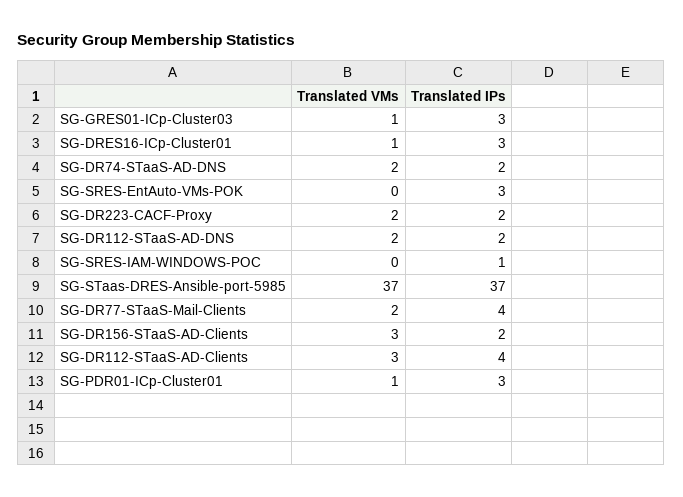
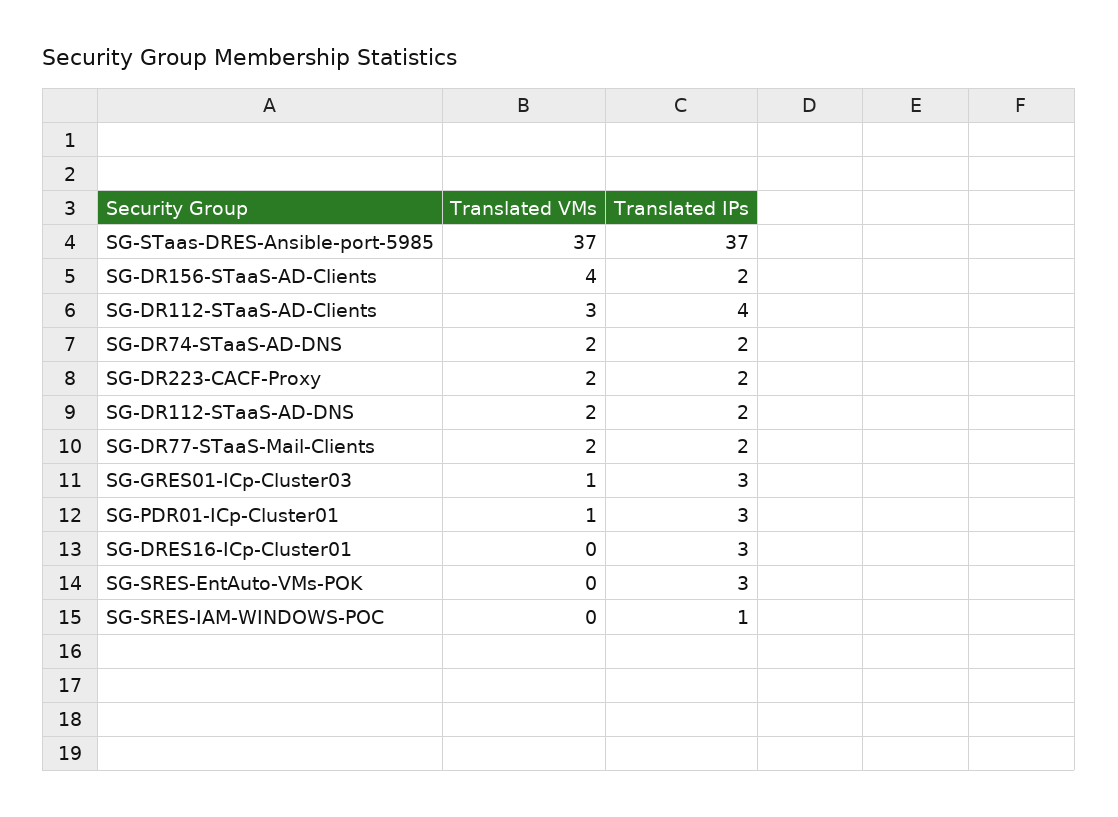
  {
    "Translated VMs": {
      "SG-GRES01-ICp-Cluster03": 1,
-     "SG-DRES16-ICp-Cluster01": 1,
+     "SG-DRES16-ICp-Cluster01": 0,
      "SG-DR74-STaaS-AD-DNS": 2,
      "SG-SRES-EntAuto-VMs-POK": 0,
      "SG-DR223-CACF-Proxy": 2,
      "SG-DR112-STaaS-AD-DNS": 2,
      "SG-SRES-IAM-WINDOWS-POC": 0,
      "SG-STaas-DRES-Ansible-port-5985": 37,
      "SG-DR77-STaaS-Mail-Clients": 2,
-     "SG-DR156-STaaS-AD-Clients": 3,
+     "SG-DR156-STaaS-AD-Clients": 4,
      "SG-DR112-STaaS-AD-Clients": 3,
      "SG-PDR01-ICp-Cluster01": 1
    },
    "Translated IPs": {
      "SG-GRES01-ICp-Cluster03": 3,
      "SG-DRES16-ICp-Cluster01": 3,
      "SG-DR74-STaaS-AD-DNS": 2,
      "SG-SRES-EntAuto-VMs-POK": 3,
      "SG-DR223-CACF-Proxy": 2,
      "SG-DR112-STaaS-AD-DNS": 2,
      "SG-SRES-IAM-WINDOWS-POC": 1,
      "SG-STaas-DRES-Ansible-port-5985": 37,
-     "SG-DR77-STaaS-Mail-Clients": 4,
+     "SG-DR77-STaaS-Mail-Clients": 2,
      "SG-DR156-STaaS-AD-Clients": 2,
      "SG-DR112-STaaS-AD-Clients": 4,
      "SG-PDR01-ICp-Cluster01": 3
    }
  }

